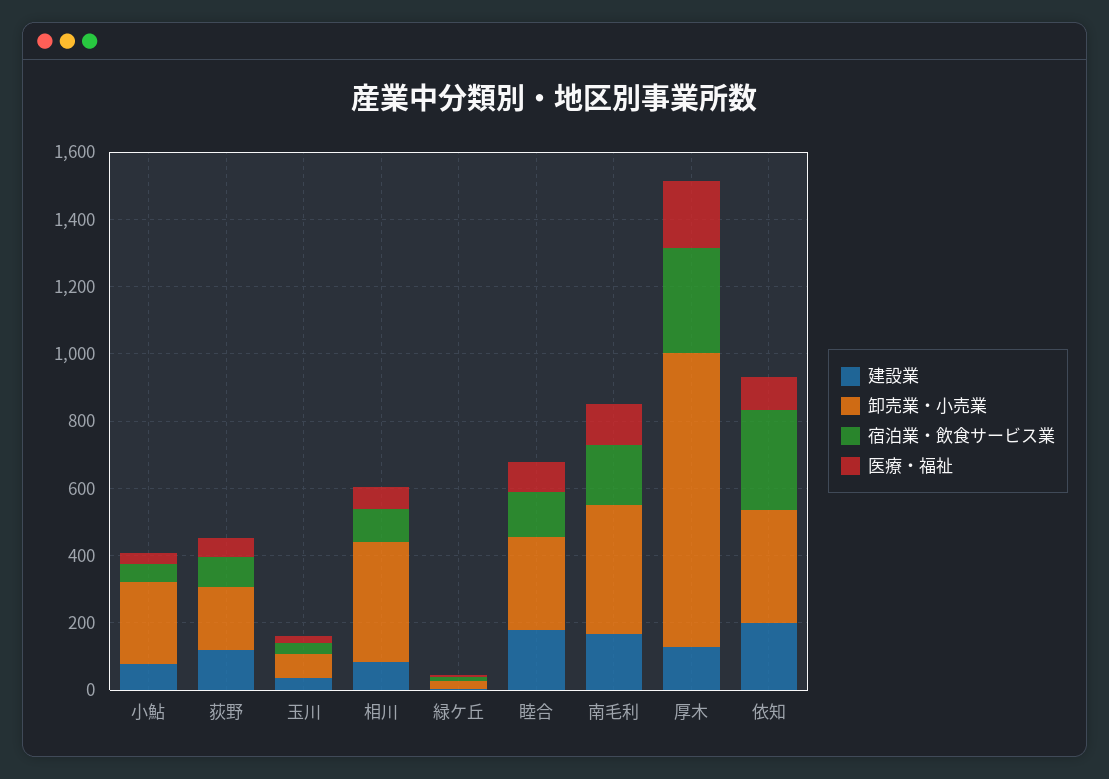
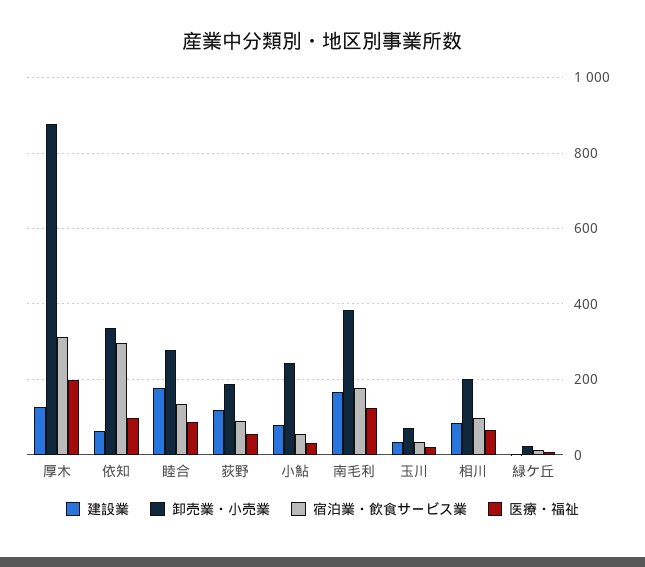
  {
    "建設業": {
      "小鮎": 80,
      "荻野": 120,
      "玉川": 40,
      "相川": 80,
      "緑ケ丘": 0,
      "睦合": 180,
      "南毛利": 160,
      "厚木": 120,
-     "依知": 200
+     "依知": 60
    },
    "卸売業・小売業": {
      "小鮎": 240,
      "荻野": 180,
      "玉川": 80,
-     "相川": 350,
+     "相川": 200,
      "緑ケ丘": 20,
      "睦合": 280,
      "南毛利": 380,
      "厚木": 880,
      "依知": 340
    },
    "宿泊業・飲食サービス業": {
      "小鮎": 60,
      "荻野": 80,
      "玉川": 40,
      "相川": 100,
      "緑ケ丘": 20,
      "睦合": 140,
      "南毛利": 180,
      "厚木": 320,
      "依知": 300
    },
    "医療・福祉": {
      "小鮎": 40,
      "荻野": 60,
      "玉川": 20,
      "相川": 60,
      "緑ケ丘": 0,
      "睦合": 80,
      "南毛利": 120,
      "厚木": 200,
      "依知": 100
    }
  }

